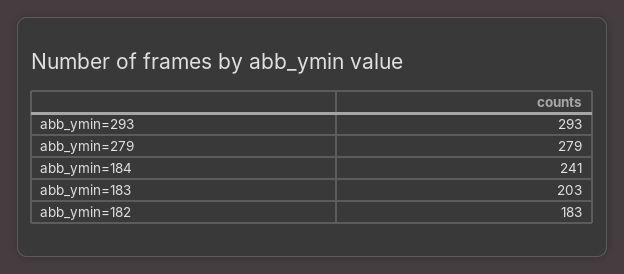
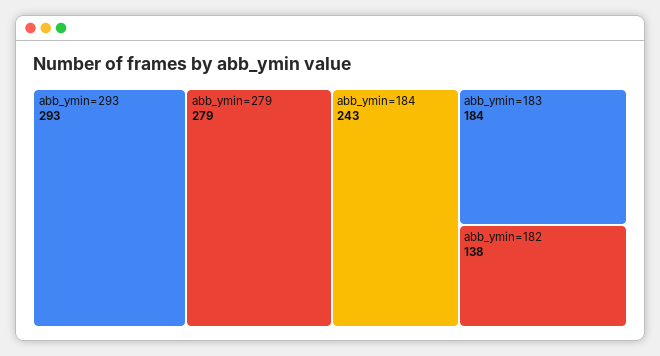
  {
    "abb_ymin=293": 293,
    "abb_ymin=279": 279,
-   "abb_ymin=184": 241,
+   "abb_ymin=184": 243,
-   "abb_ymin=183": 203,
+   "abb_ymin=183": 184,
-   "abb_ymin=182": 183
+   "abb_ymin=182": 138
  }

